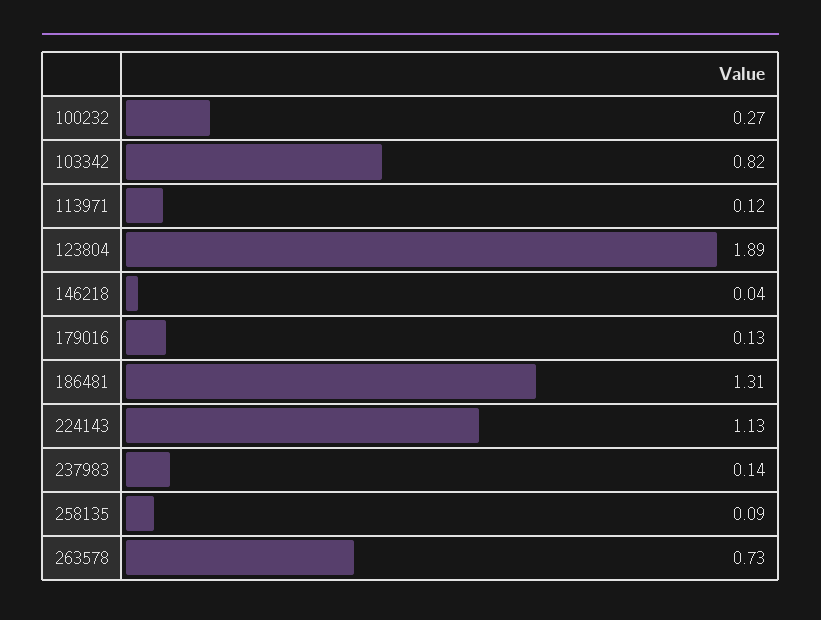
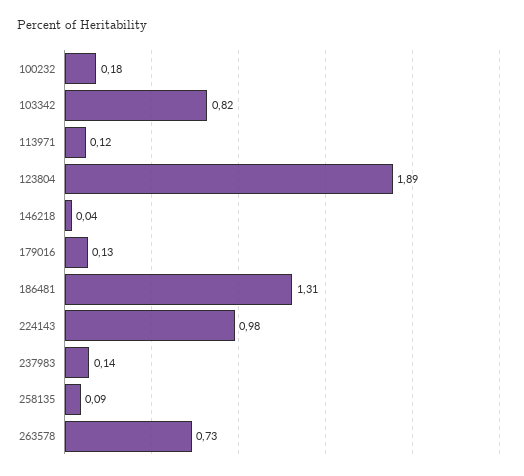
  {
-   "100232": 0.27,
+   "100232": 0.18,
    "103342": 0.82,
    "113971": 0.12,
    "123804": 1.89,
    "146218": 0.04,
    "179016": 0.13,
    "186481": 1.31,
-   "224143": 1.13,
+   "224143": 0.98,
    "237983": 0.14,
    "258135": 0.09,
    "263578": 0.73
  }

